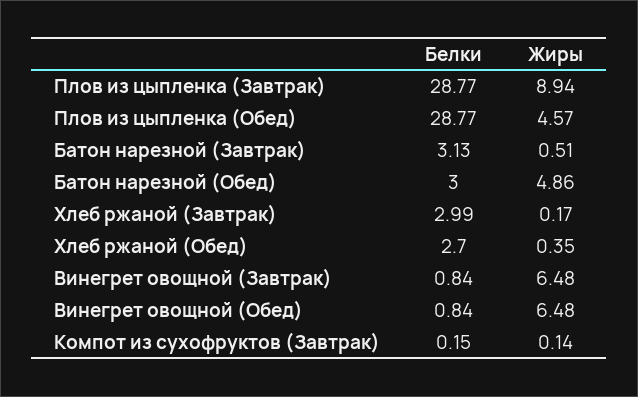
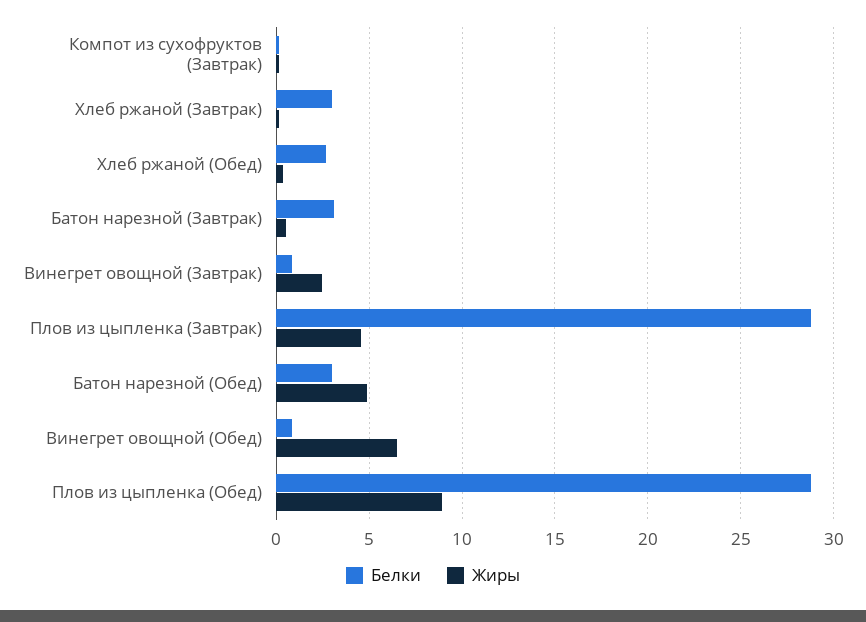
  {
    "Белки": {
      "Плов из цыпленка (Завтрак)": 28.77,
      "Плов из цыпленка (Обед)": 28.77,
      "Батон нарезной (Завтрак)": 3.13,
      "Батон нарезной (Обед)": 3,
      "Хлеб ржаной (Завтрак)": 2.99,
      "Хлеб ржаной (Обед)": 2.7,
      "Винегрет овощной (Завтрак)": 0.84,
      "Винегрет овощной (Обед)": 0.84,
      "Компот из сухофруктов (Завтрак)": 0.15
    },
    "Жиры": {
-     "Плов из цыпленка (Завтрак)": 8.94,
+     "Плов из цыпленка (Завтрак)": 4.5,
-     "Плов из цыпленка (Обед)": 4.57,
+     "Плов из цыпленка (Обед)": 9,
      "Батон нарезной (Завтрак)": 0.51,
      "Батон нарезной (Обед)": 4.86,
      "Хлеб ржаной (Завтрак)": 0.17,
      "Хлеб ржаной (Обед)": 0.35,
-     "Винегрет овощной (Завтрак)": 6.48,
+     "Винегрет овощной (Завтрак)": 2.5,
      "Винегрет овощной (Обед)": 6.48,
      "Компот из сухофруктов (Завтрак)": 0.14
    }
  }

